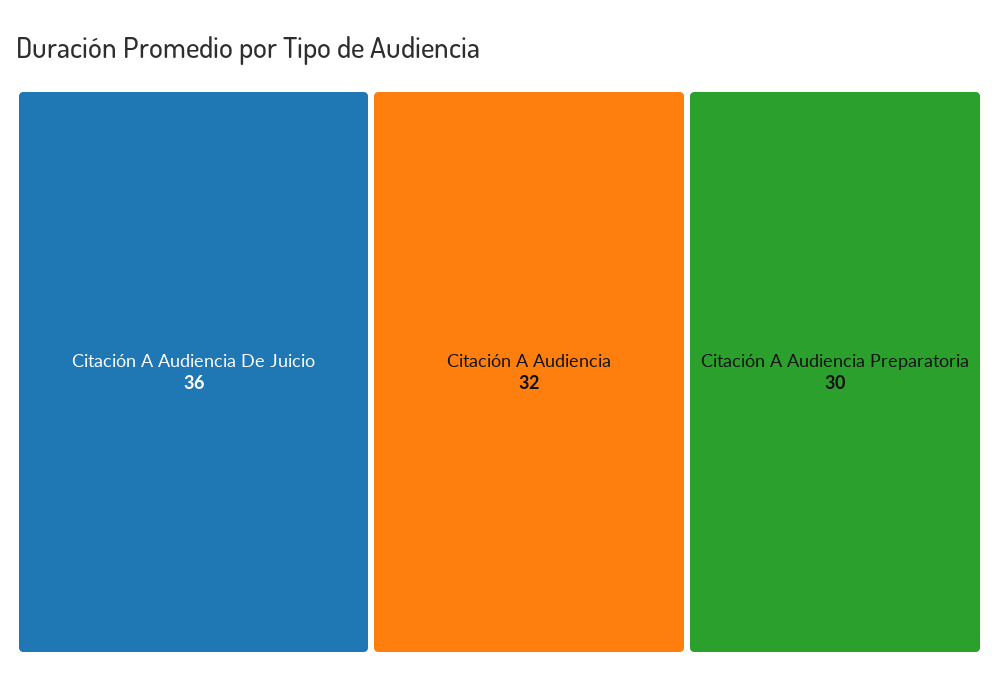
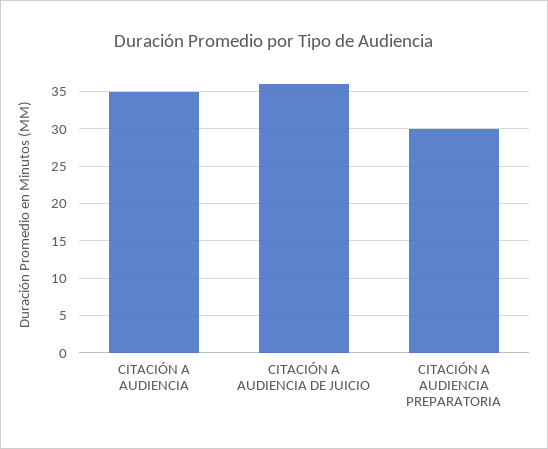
  {
    "Citación A Audiencia De Juicio": 36,
-   "Citación A Audiencia": 32,
+   "Citación A Audiencia": 35,
    "Citación A Audiencia Preparatoria": 30
  }

